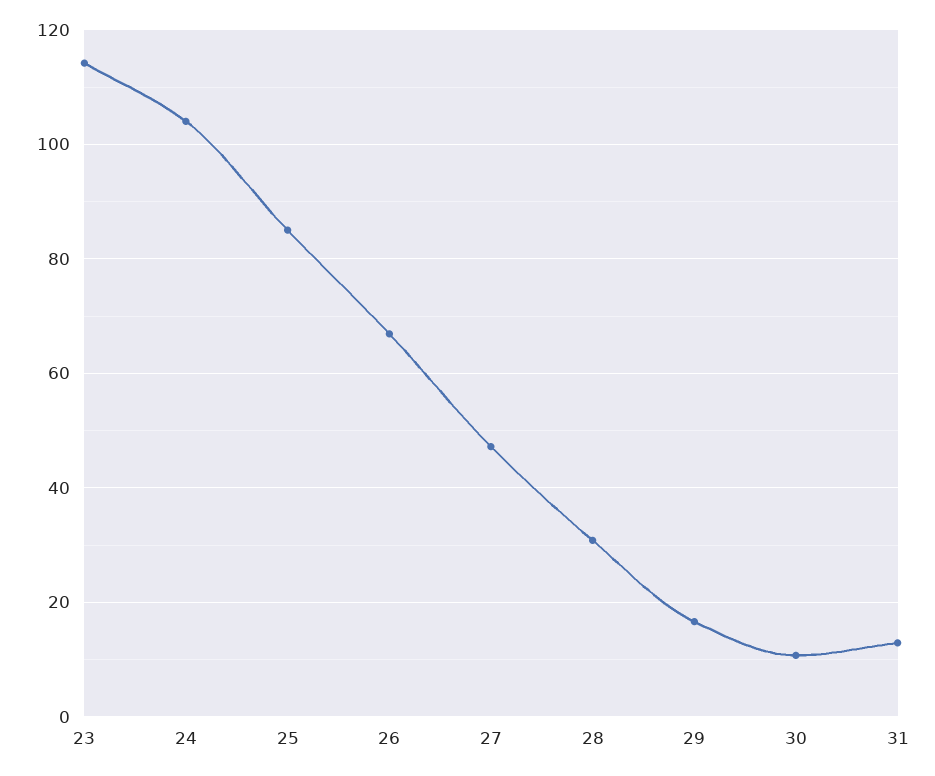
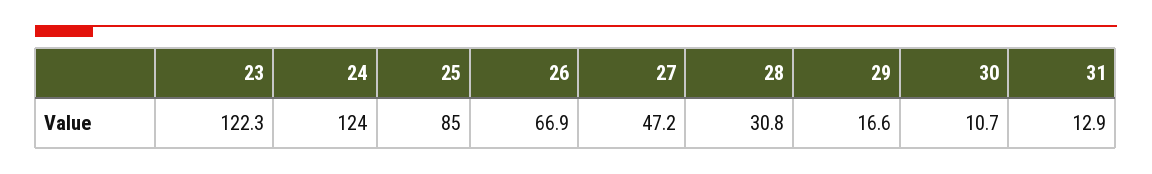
  {
-   "23": 114,
+   "23": 122.3,
-   "24": 104,
+   "24": 124,
    "25": 85,
    "26": 66.9,
    "27": 47.2,
    "28": 30.8,
    "29": 16.6,
    "30": 10.7,
    "31": 12.9
  }

